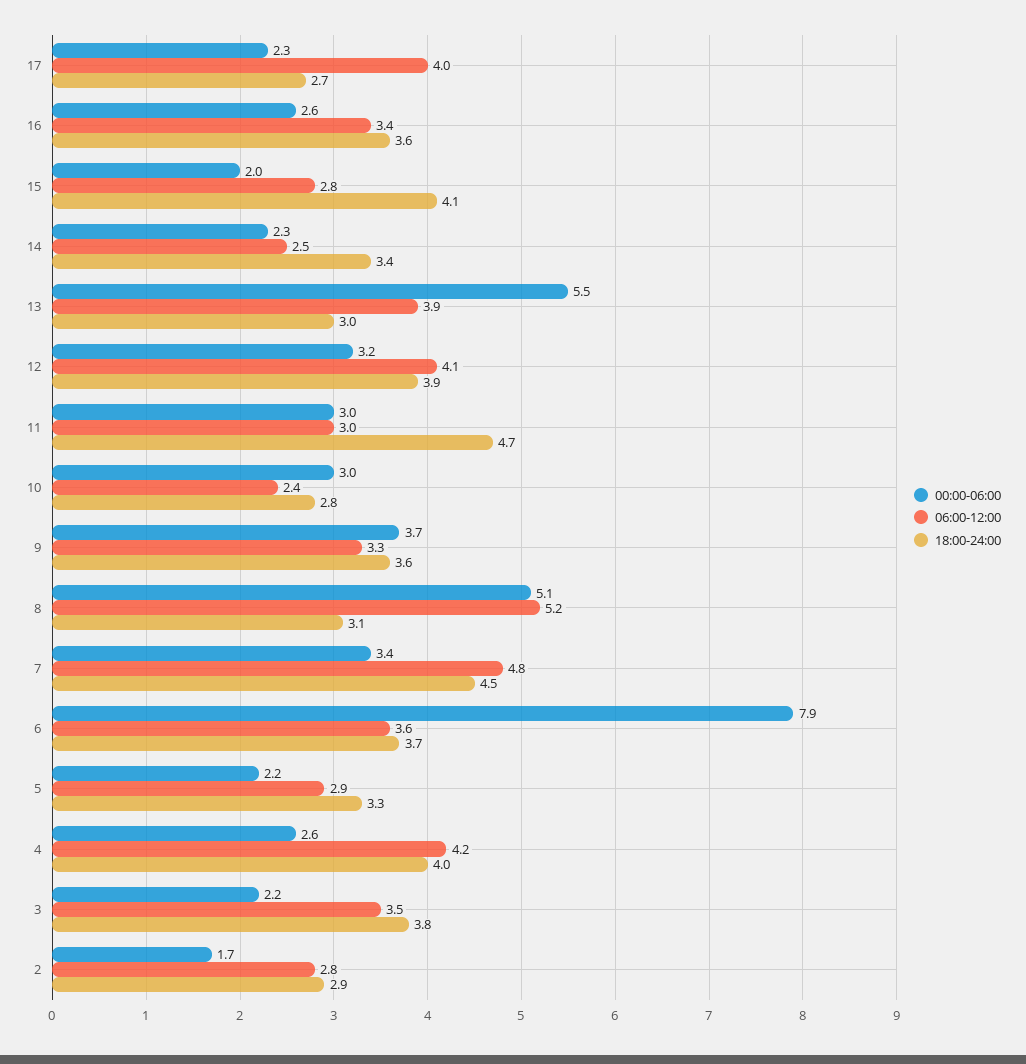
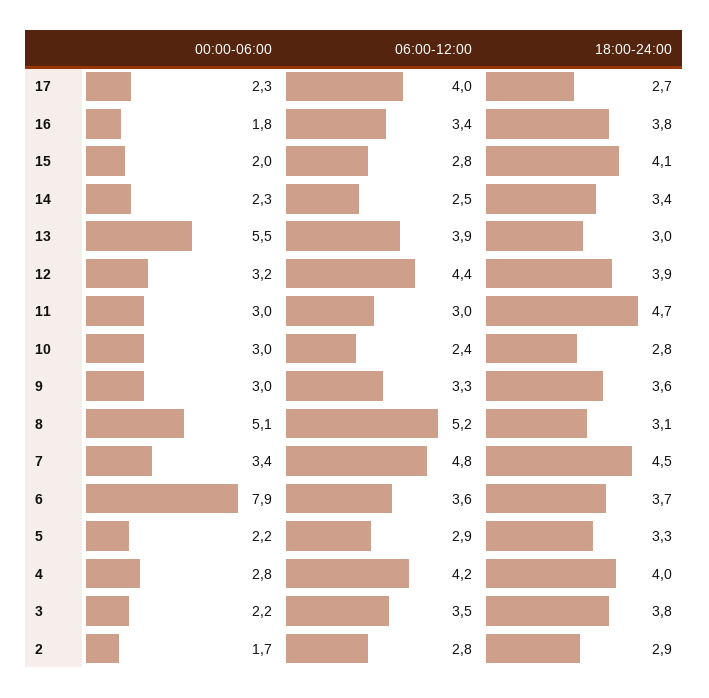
  {
    "00:00-06:00": {
      "17": 2.3,
-     "16": 2.6,
+     "16": 1.8,
      "15": 2,
      "14": 2.3,
      "13": 5.5,
      "12": 3.2,
      "11": 3,
      "10": 3,
-     "9": 3.7,
+     "9": 3,
      "8": 5.1,
      "7": 3.4,
      "6": 7.9,
      "5": 2.2,
-     "4": 2.6,
+     "4": 2.8,
      "3": 2.2,
      "2": 1.7
    },
    "06:00-12:00": {
      "17": 4,
      "16": 3.4,
      "15": 2.8,
      "14": 2.5,
      "13": 3.9,
-     "12": 4.1,
+     "12": 4.4,
      "11": 3,
      "10": 2.4,
      "9": 3.3,
      "8": 5.2,
      "7": 4.8,
      "6": 3.6,
      "5": 2.9,
      "4": 4.2,
      "3": 3.5,
      "2": 2.8
    },
    "18:00-24:00": {
      "17": 2.7,
-     "16": 3.6,
+     "16": 3.8,
      "15": 4.1,
      "14": 3.4,
      "13": 3,
      "12": 3.9,
      "11": 4.7,
      "10": 2.8,
      "9": 3.6,
      "8": 3.1,
      "7": 4.5,
      "6": 3.7,
      "5": 3.3,
      "4": 4,
      "3": 3.8,
      "2": 2.9
    }
  }

